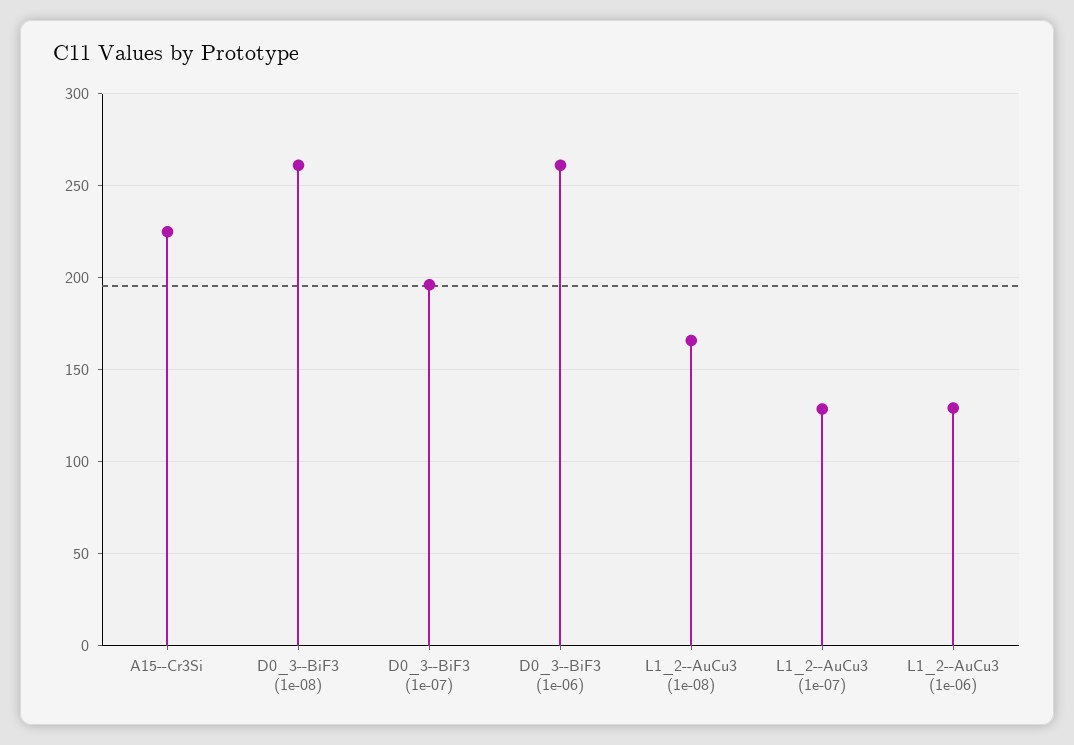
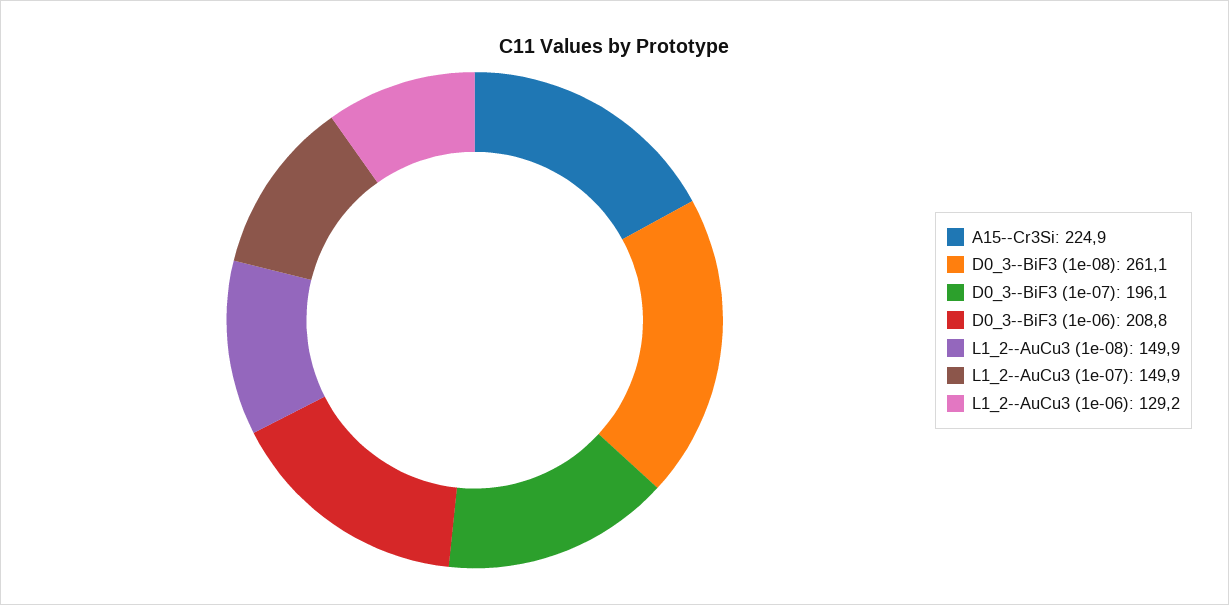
  {
    "A15--Cr3Si": 224.9,
    "D0_3--BiF3 (1e-08)": 261.1,
    "D0_3--BiF3 (1e-07)": 196.1,
-   "D0_3--BiF3 (1e-06)": 260,
+   "D0_3--BiF3 (1e-06)": 208.8,
-   "L1_2--AuCu3 (1e-08)": 165,
+   "L1_2--AuCu3 (1e-08)": 149.9,
-   "L1_2--AuCu3 (1e-07)": 130,
+   "L1_2--AuCu3 (1e-07)": 149.9,
    "L1_2--AuCu3 (1e-06)": 129.2
  }

